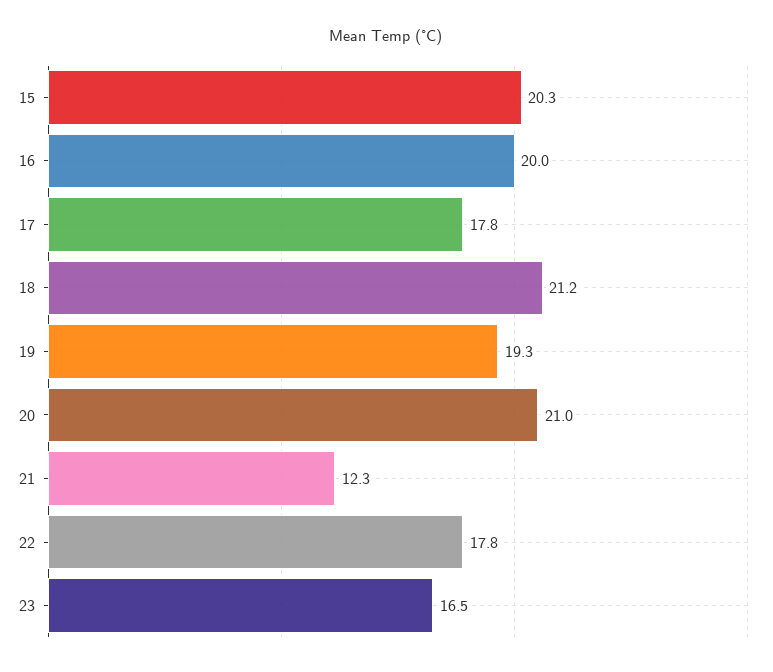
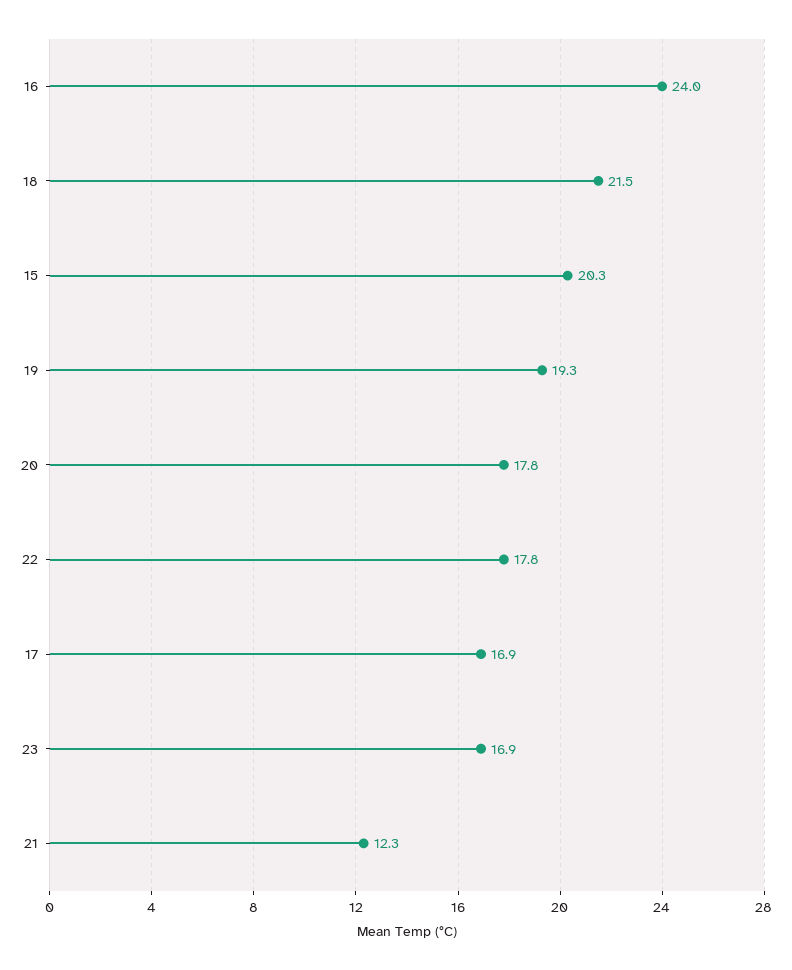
  {
    "15": 20.3,
-   "16": 20,
+   "16": 24,
-   "17": 17.8,
+   "17": 16.9,
-   "18": 21.2,
+   "18": 21.5,
    "19": 19.3,
-   "20": 21,
+   "20": 17.8,
    "21": 12.3,
    "22": 17.8,
-   "23": 16.5
+   "23": 16.9
  }

